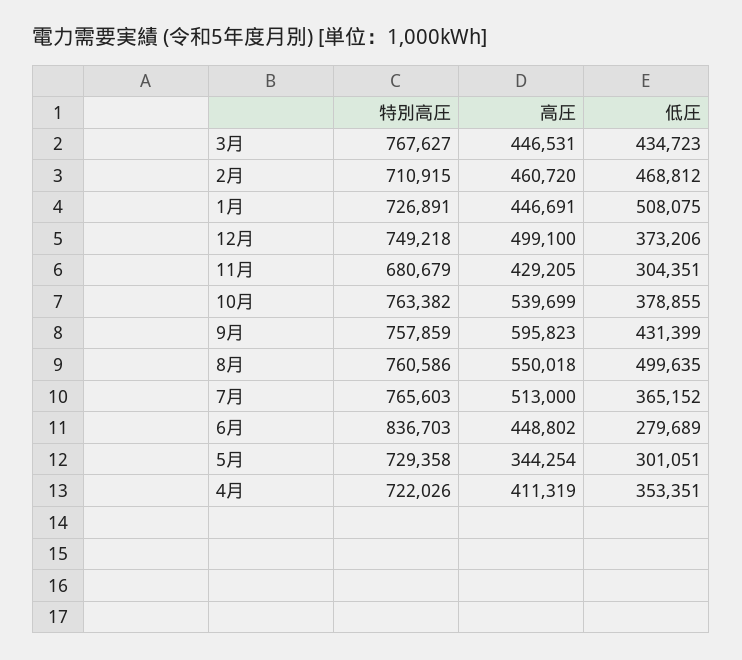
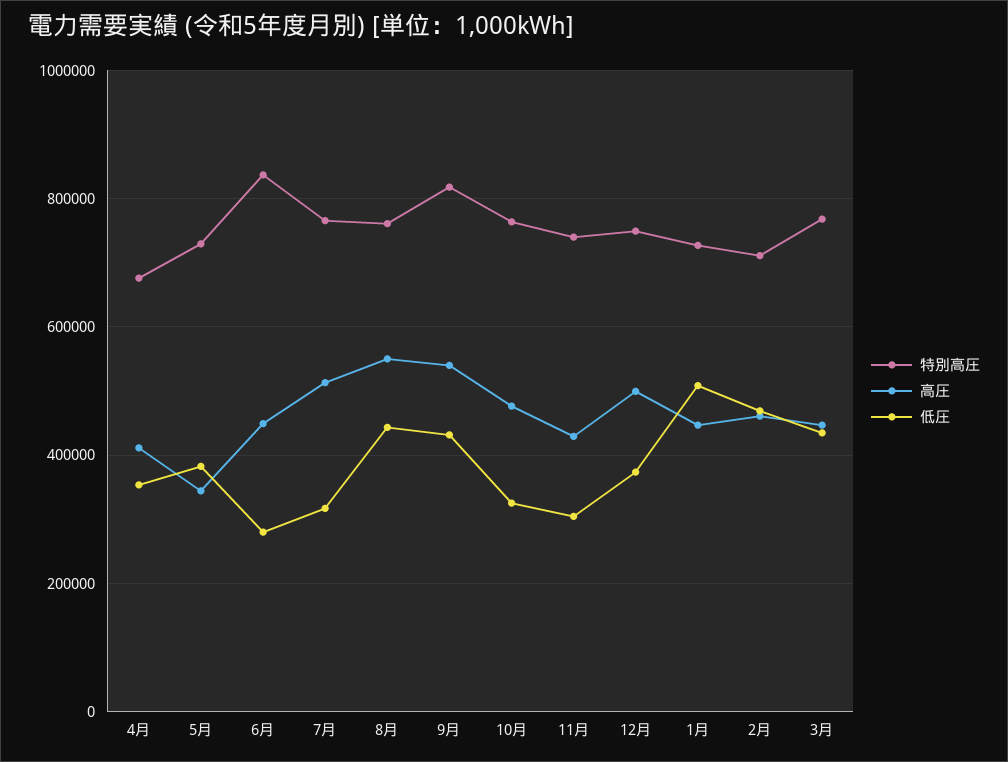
  {
    "特別高圧": {
      "3月": 767627,
      "2月": 710915,
      "1月": 726891,
      "12月": 749218,
-     "11月": 680679,
+     "11月": 740000,
      "10月": 763382,
-     "9月": 757859,
+     "9月": 820000,
      "8月": 760586,
      "7月": 765603,
      "6月": 836703,
      "5月": 729358,
-     "4月": 722026
+     "4月": 680000
    },
    "高圧": {
      "3月": 446531,
      "2月": 460720,
      "1月": 446691,
      "12月": 499100,
      "11月": 429205,
-     "10月": 539699,
+     "10月": 480000,
-     "9月": 595823,
+     "9月": 540000,
      "8月": 550018,
      "7月": 513000,
      "6月": 448802,
      "5月": 344254,
      "4月": 411319
    },
    "低圧": {
      "3月": 434723,
      "2月": 468812,
      "1月": 508075,
      "12月": 373206,
      "11月": 304351,
-     "10月": 378855,
+     "10月": 320000,
      "9月": 431399,
-     "8月": 499635,
+     "8月": 440000,
-     "7月": 365152,
+     "7月": 320000,
      "6月": 279689,
-     "5月": 301051,
+     "5月": 380000,
      "4月": 353351
    }
  }

